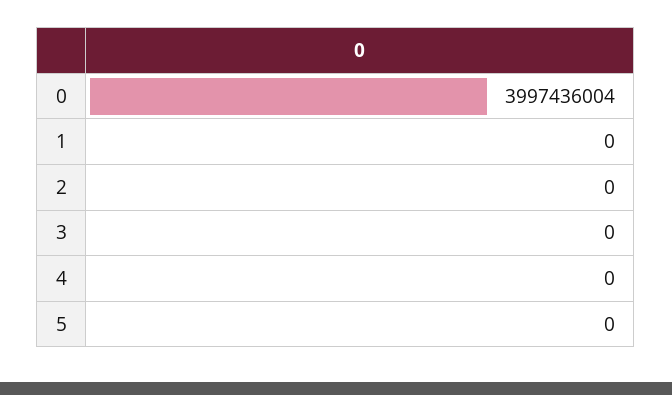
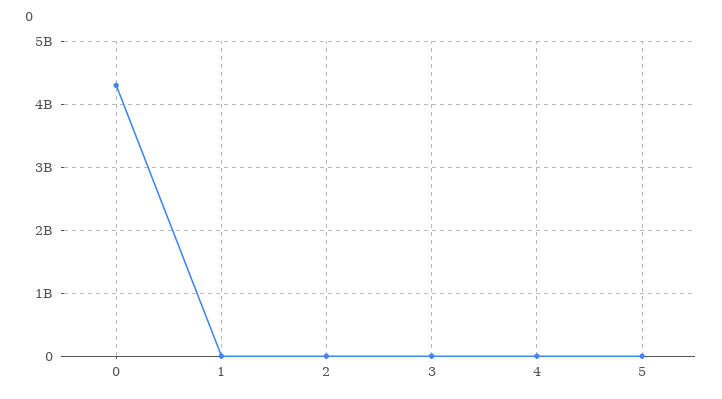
  {
-   "0": 3997436004,
+   "0": 4300000000,
    "1": 0,
    "2": 0,
    "3": 0,
    "4": 0,
    "5": 0
  }

